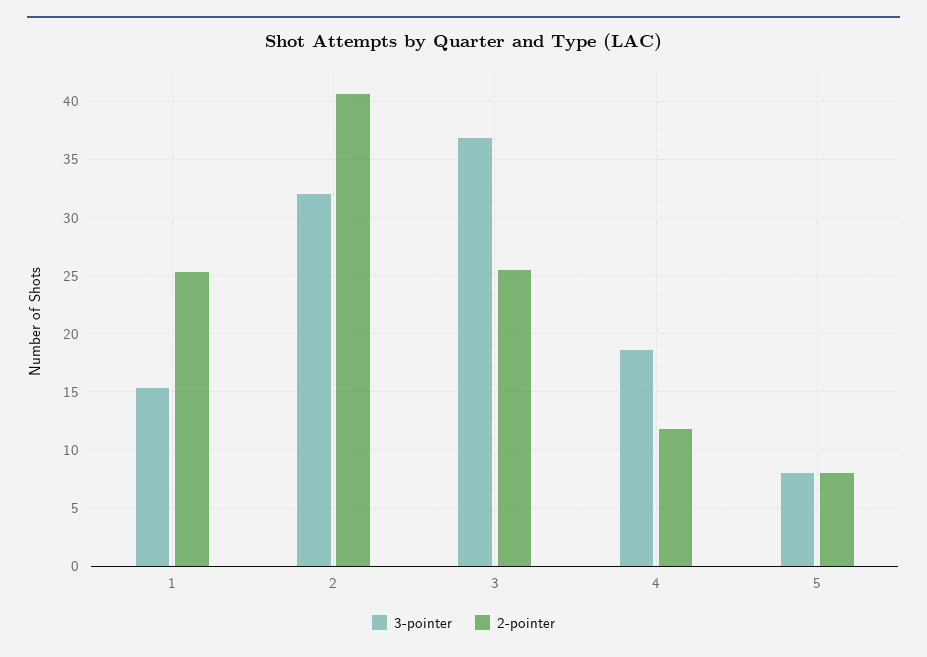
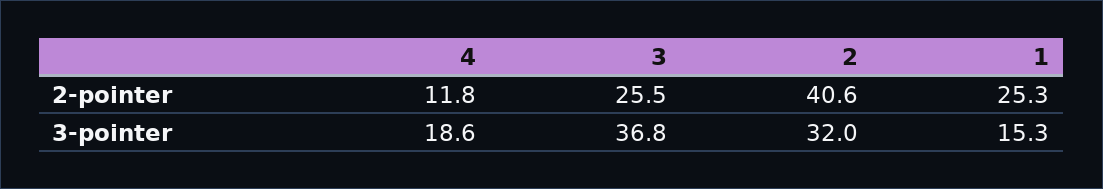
  {
    "3-pointer": {
      "1": 15.3,
      "2": 32,
      "3": 36.8,
-     "4": 18.6,
+     "4": 18.6
-     "5": 8
    },
    "2-pointer": {
      "1": 25.3,
      "2": 40.6,
      "3": 25.5,
-     "4": 11.8,
+     "4": 11.8
-     "5": 8
    }
  }

